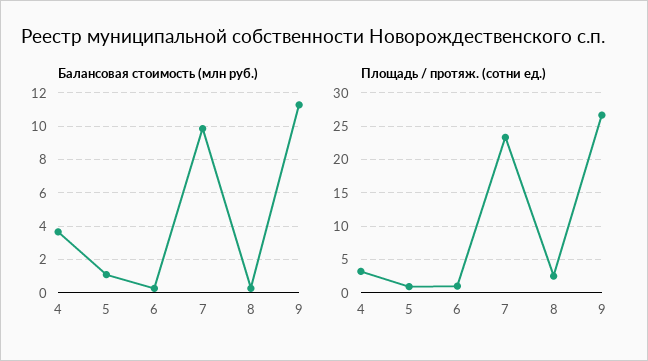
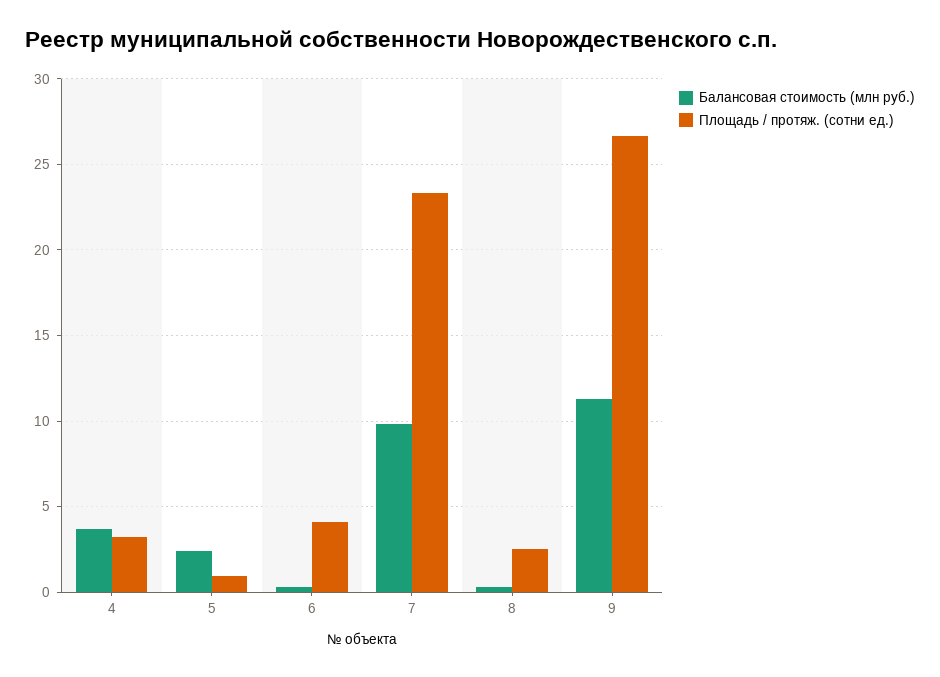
  {
    "Балансовая стоимость (млн руб.)": {
      "4": 3.5,
-     "5": 1,
+     "5": 2.5,
      "6": 0.5,
      "7": 10,
      "8": 0.5,
      "9": 11.5
    },
    "Площадь / протяж. (сотни ед.)": {
      "4": 3,
      "5": 1,
-     "6": 1,
+     "6": 4,
      "7": 23.5,
      "8": 2.5,
      "9": 26.5
    }
  }

